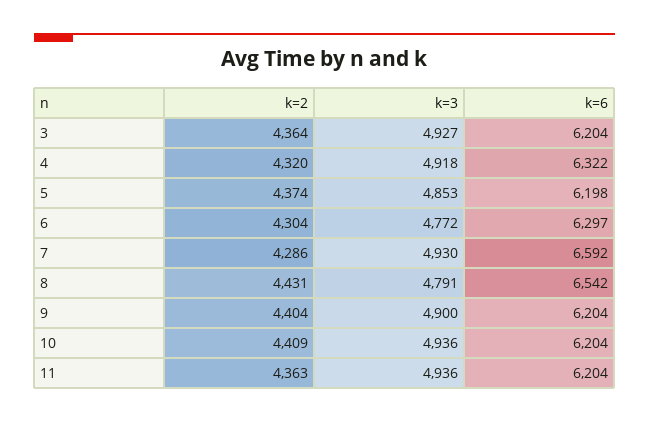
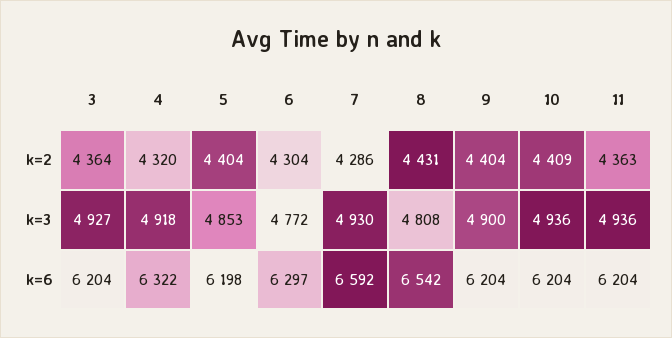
  {
    "k=2": {
      "3": 4364,
      "4": 4320,
-     "5": 4374,
+     "5": 4404,
      "6": 4304,
      "7": 4286,
      "8": 4431,
      "9": 4404,
      "10": 4409,
      "11": 4363
    },
    "k=3": {
      "3": 4927,
      "4": 4918,
      "5": 4853,
      "6": 4772,
      "7": 4930,
-     "8": 4791,
+     "8": 4808,
      "9": 4900,
      "10": 4936,
      "11": 4936
    },
    "k=6": {
      "3": 6204,
      "4": 6322,
      "5": 6198,
      "6": 6297,
      "7": 6592,
      "8": 6542,
      "9": 6204,
      "10": 6204,
      "11": 6204
    }
  }

